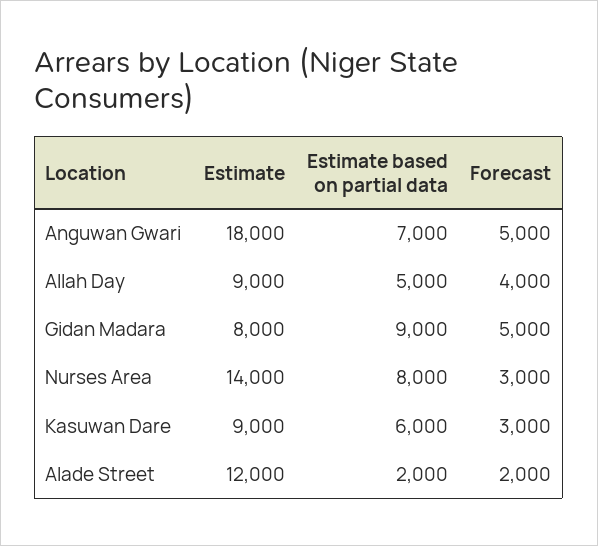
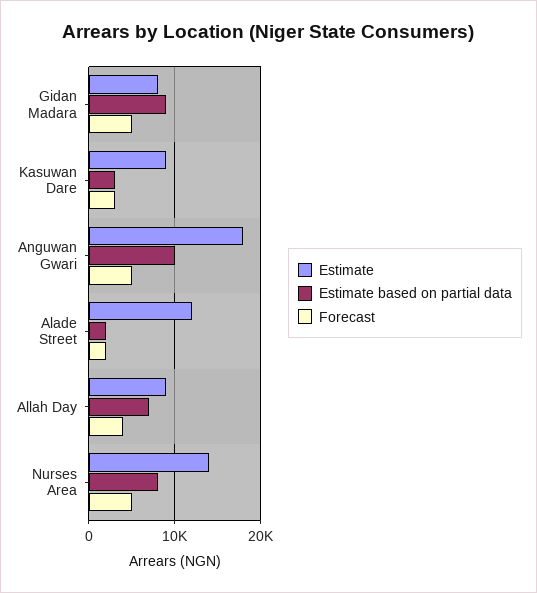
  {
    "Estimate": {
      "Anguwan Gwari": 18000,
      "Allah Day": 9000,
      "Gidan Madara": 8000,
      "Nurses Area": 14000,
      "Kasuwan Dare": 9000,
      "Alade Street": 12000
    },
    "Estimate based on partial data": {
-     "Anguwan Gwari": 7000,
+     "Anguwan Gwari": 10000,
-     "Allah Day": 5000,
+     "Allah Day": 7000,
      "Gidan Madara": 9000,
      "Nurses Area": 8000,
-     "Kasuwan Dare": 6000,
+     "Kasuwan Dare": 3000,
      "Alade Street": 2000
    },
    "Forecast": {
      "Anguwan Gwari": 5000,
      "Allah Day": 4000,
      "Gidan Madara": 5000,
-     "Nurses Area": 3000,
+     "Nurses Area": 5000,
      "Kasuwan Dare": 3000,
      "Alade Street": 2000
    }
  }

